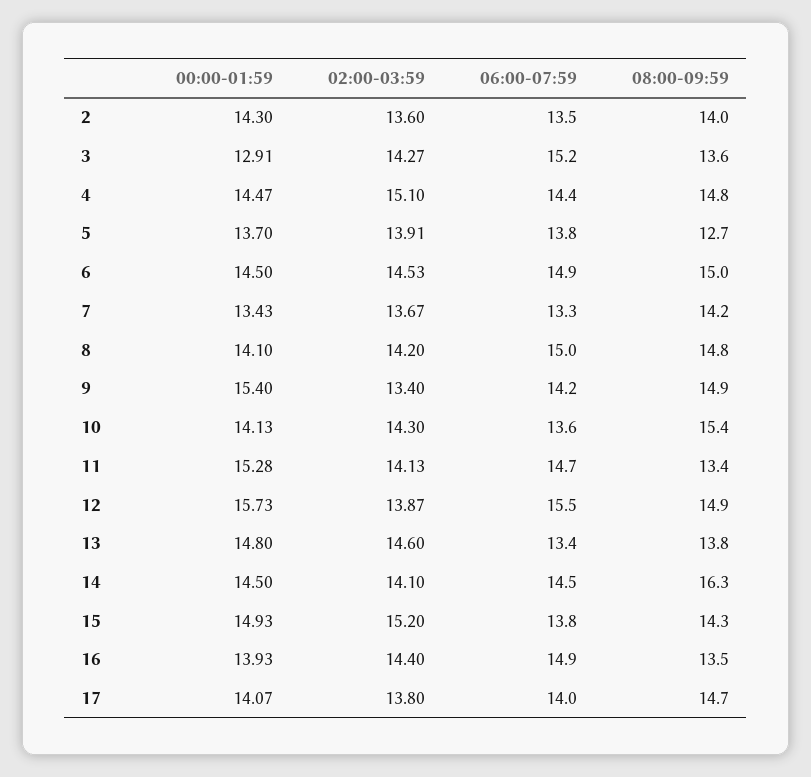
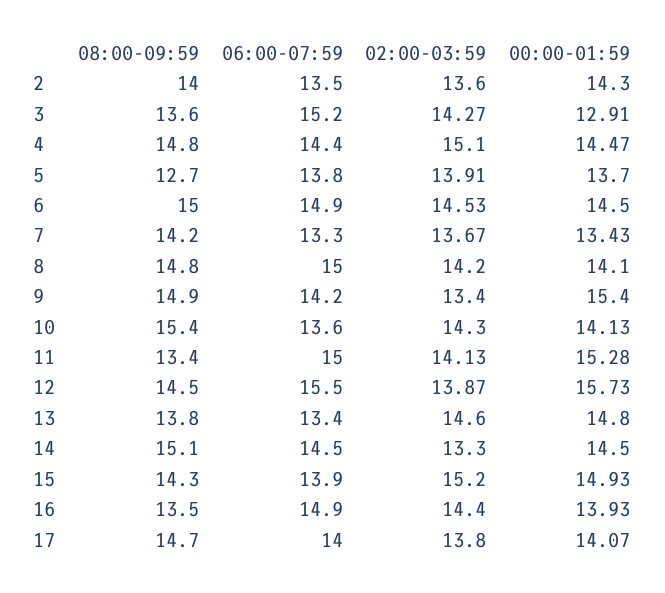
  {
    "00:00-01:59": {
      "2": 14.3,
      "3": 12.91,
      "4": 14.47,
      "5": 13.7,
      "6": 14.5,
      "7": 13.43,
      "8": 14.1,
      "9": 15.4,
      "10": 14.13,
      "11": 15.28,
      "12": 15.73,
      "13": 14.8,
      "14": 14.5,
      "15": 14.93,
      "16": 13.93,
      "17": 14.07
    },
    "02:00-03:59": {
      "2": 13.6,
      "3": 14.27,
      "4": 15.1,
      "5": 13.91,
      "6": 14.53,
      "7": 13.67,
      "8": 14.2,
      "9": 13.4,
      "10": 14.3,
      "11": 14.13,
      "12": 13.87,
      "13": 14.6,
-     "14": 14.1,
+     "14": 13.3,
      "15": 15.2,
      "16": 14.4,
      "17": 13.8
    },
    "06:00-07:59": {
      "2": 13.5,
      "3": 15.2,
      "4": 14.4,
      "5": 13.8,
      "6": 14.9,
      "7": 13.3,
      "8": 15,
      "9": 14.2,
      "10": 13.6,
-     "11": 14.7,
+     "11": 15,
      "12": 15.5,
      "13": 13.4,
      "14": 14.5,
-     "15": 13.8,
+     "15": 13.9,
      "16": 14.9,
      "17": 14
    },
    "08:00-09:59": {
      "2": 14,
      "3": 13.6,
      "4": 14.8,
      "5": 12.7,
      "6": 15,
      "7": 14.2,
      "8": 14.8,
      "9": 14.9,
      "10": 15.4,
      "11": 13.4,
-     "12": 14.9,
+     "12": 14.5,
      "13": 13.8,
-     "14": 16.3,
+     "14": 15.1,
      "15": 14.3,
      "16": 13.5,
      "17": 14.7
    }
  }

